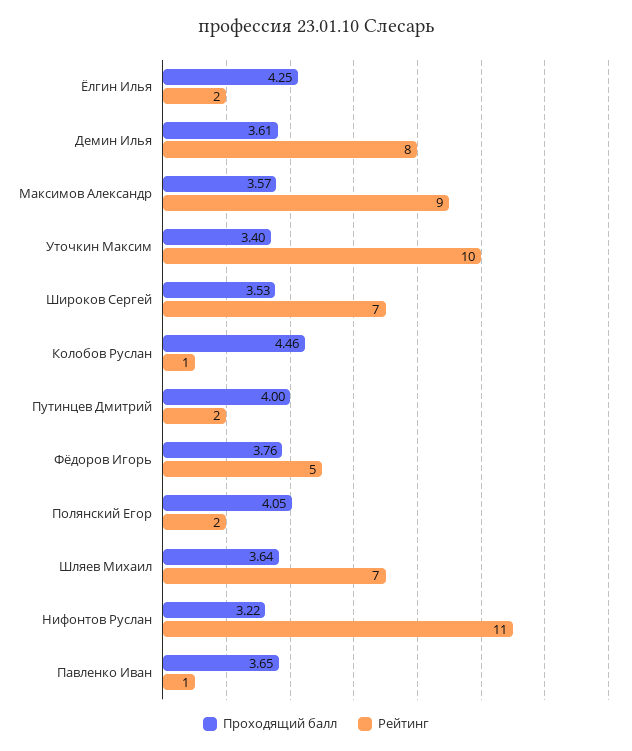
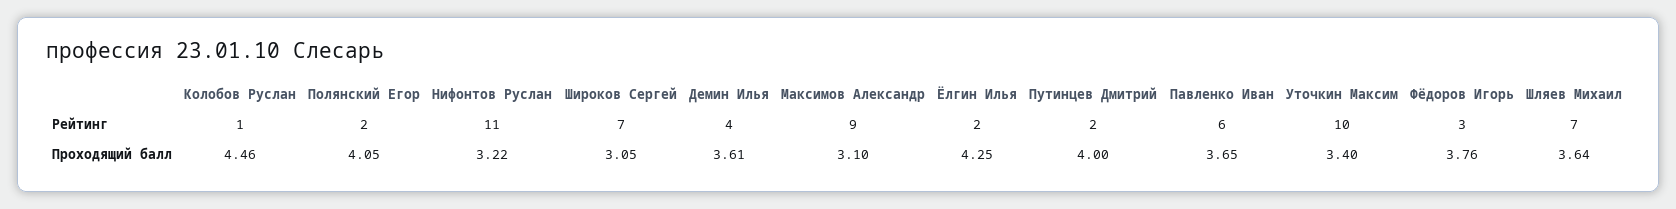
  {
    "Проходящий балл": {
      "Ёлгин Илья": 4.25,
      "Демин Илья": 3.61,
-     "Максимов Александр": 3.57,
+     "Максимов Александр": 3.1,
      "Уточкин Максим": 3.4,
-     "Широков Сергей": 3.53,
+     "Широков Сергей": 3.05,
      "Колобов Руслан": 4.46,
      "Путинцев Дмитрий": 4,
      "Фёдоров Игорь": 3.76,
      "Полянский Егор": 4.05,
      "Шляев Михаил": 3.64,
      "Нифонтов Руслан": 3.22,
      "Павленко Иван": 3.65
    },
    "Рейтинг": {
      "Ёлгин Илья": 2,
-     "Демин Илья": 8,
+     "Демин Илья": 4,
      "Максимов Александр": 9,
      "Уточкин Максим": 10,
      "Широков Сергей": 7,
      "Колобов Руслан": 1,
      "Путинцев Дмитрий": 2,
-     "Фёдоров Игорь": 5,
+     "Фёдоров Игорь": 3,
      "Полянский Егор": 2,
      "Шляев Михаил": 7,
      "Нифонтов Руслан": 11,
-     "Павленко Иван": 1
+     "Павленко Иван": 6
    }
  }

